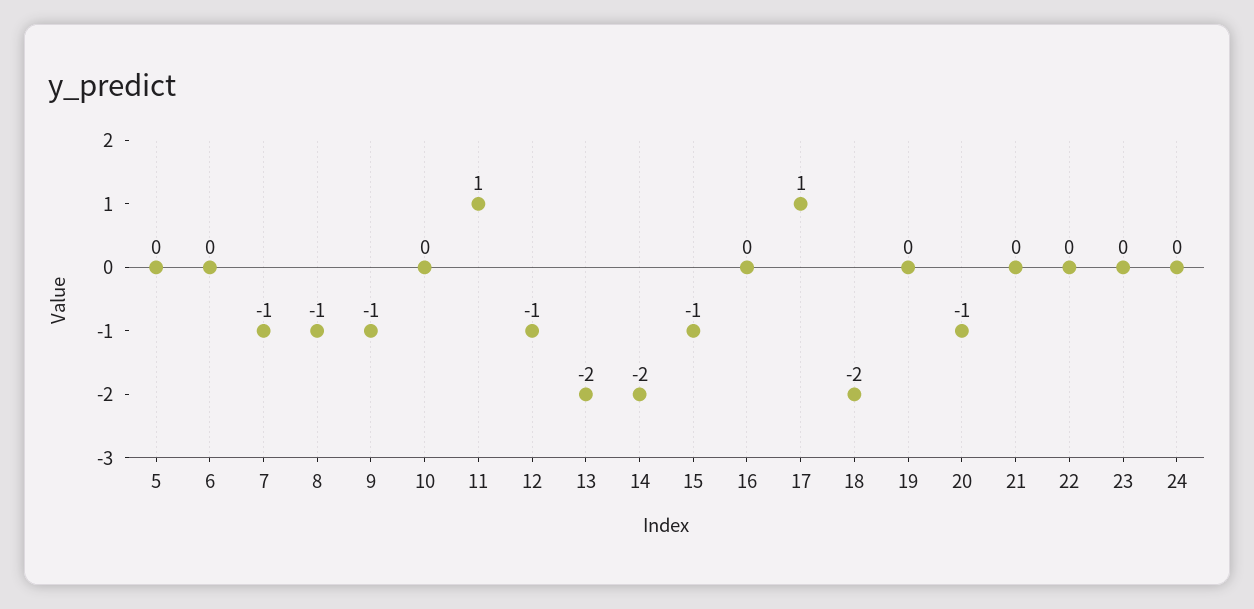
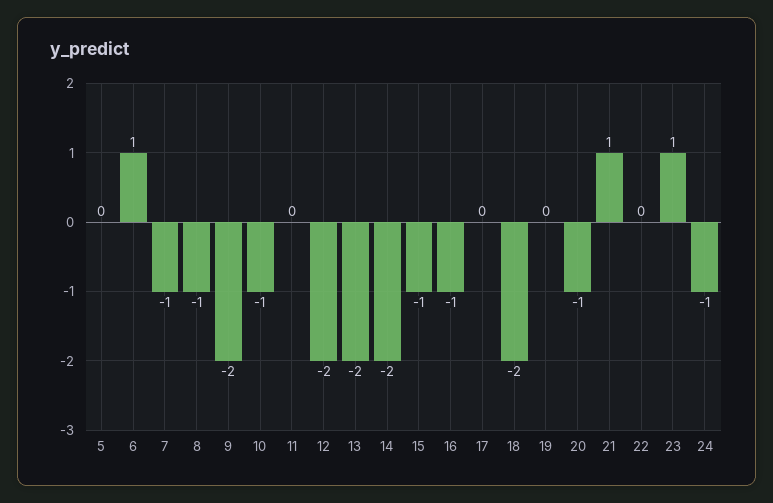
  {
    "5": 0,
-   "6": 0,
+   "6": 1,
    "7": -1,
    "8": -1,
-   "9": -1,
+   "9": -2,
-   "10": 0,
+   "10": -1,
-   "11": 1,
+   "11": 0,
-   "12": -1,
+   "12": -2,
    "13": -2,
    "14": -2,
    "15": -1,
-   "16": 0,
+   "16": -1,
-   "17": 1,
+   "17": 0,
    "18": -2,
    "19": 0,
    "20": -1,
-   "21": 0,
+   "21": 1,
    "22": 0,
-   "23": 0,
+   "23": 1,
-   "24": 0
+   "24": -1
  }

